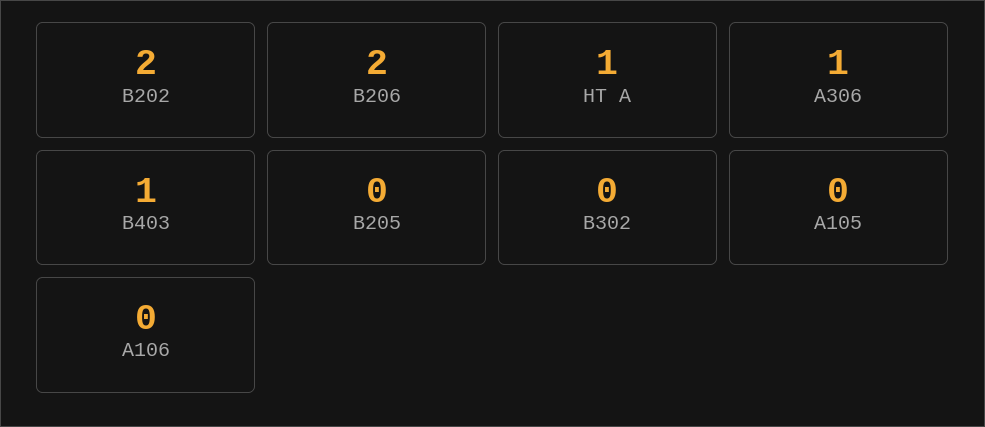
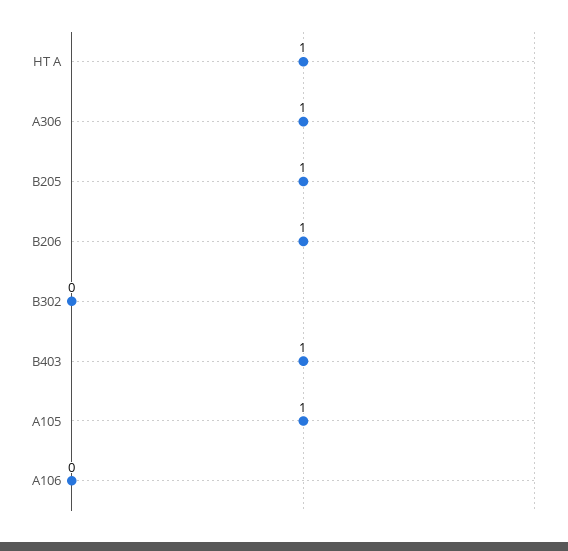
  {
-   "B202": 2,
-   "B206": 2,
+   "B206": 1,
    "HT A": 1,
    "A306": 1,
    "B403": 1,
-   "B205": 0,
+   "B205": 1,
    "B302": 0,
-   "A105": 0,
+   "A105": 1,
    "A106": 0
  }

